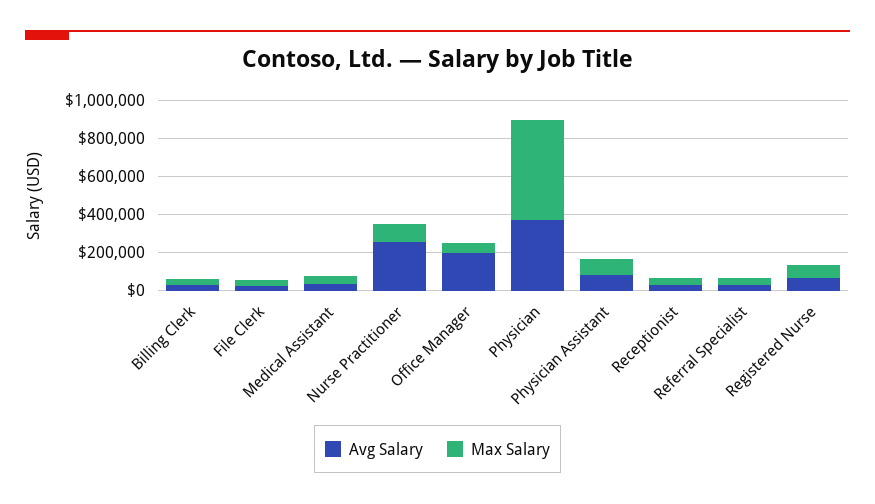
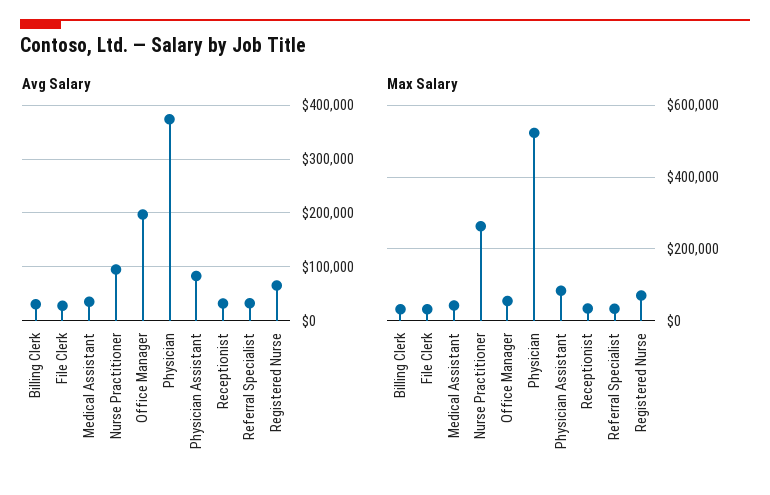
  {
    "Avg Salary": {
      "Billing Clerk": 40000,
      "File Clerk": 20000,
      "Medical Assistant": 40000,
-     "Nurse Practitioner": 250000,
+     "Nurse Practitioner": 100000,
      "Office Manager": 200000,
      "Physician": 380000,
      "Physician Assistant": 80000,
      "Receptionist": 40000,
      "Referral Specialist": 40000,
      "Registered Nurse": 60000
    },
    "Max Salary": {
      "Billing Clerk": 40000,
      "File Clerk": 40000,
      "Medical Assistant": 40000,
-     "Nurse Practitioner": 100000,
+     "Nurse Practitioner": 260000,
      "Office Manager": 60000,
      "Physician": 520000,
      "Physician Assistant": 80000,
      "Receptionist": 40000,
      "Referral Specialist": 40000,
      "Registered Nurse": 80000
    }
  }

